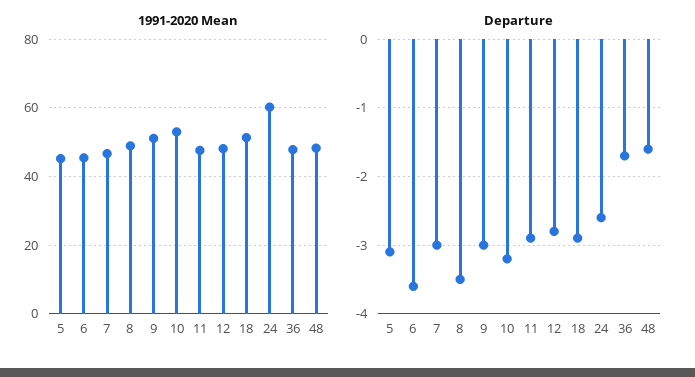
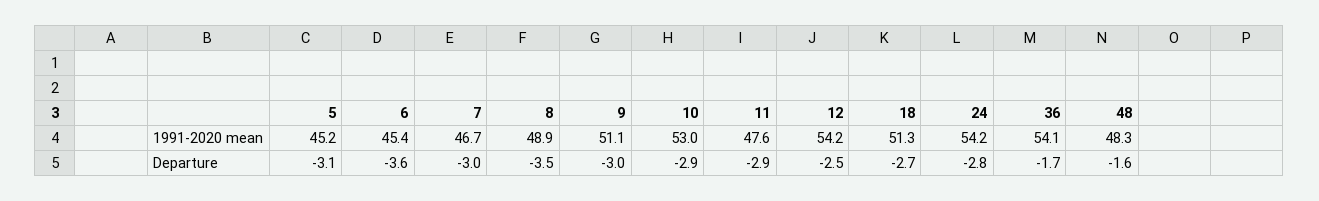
  {
    "1991-2020 Mean": {
      "5": 45.2,
      "6": 45.4,
      "7": 46.7,
      "8": 48.9,
      "9": 51.1,
      "10": 53,
      "11": 47.6,
-     "12": 48,
+     "12": 54.2,
      "18": 51.3,
-     "24": 60,
+     "24": 54.2,
-     "36": 48,
+     "36": 54.1,
      "48": 48.3
    },
    "Departure": {
      "5": -3.1,
      "6": -3.6,
      "7": -3,
      "8": -3.5,
      "9": -3,
-     "10": -3.2,
+     "10": -2.9,
      "11": -2.9,
-     "12": -2.8,
+     "12": -2.5,
-     "18": -2.9,
+     "18": -2.7,
-     "24": -2.6,
+     "24": -2.8,
      "36": -1.7,
      "48": -1.6
    }
  }

